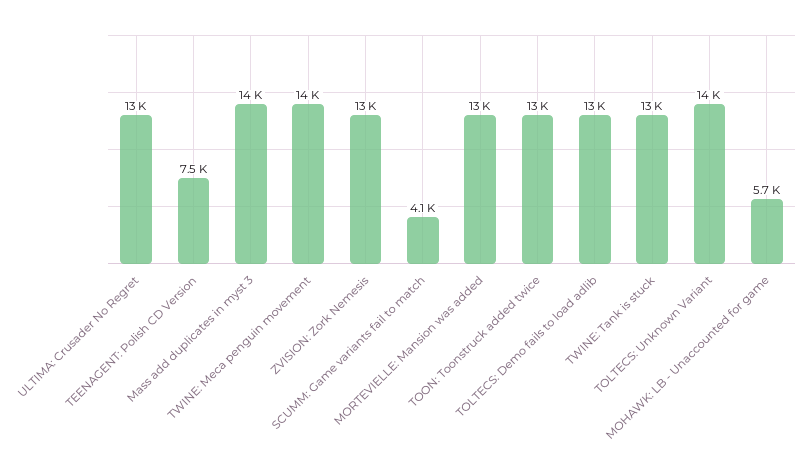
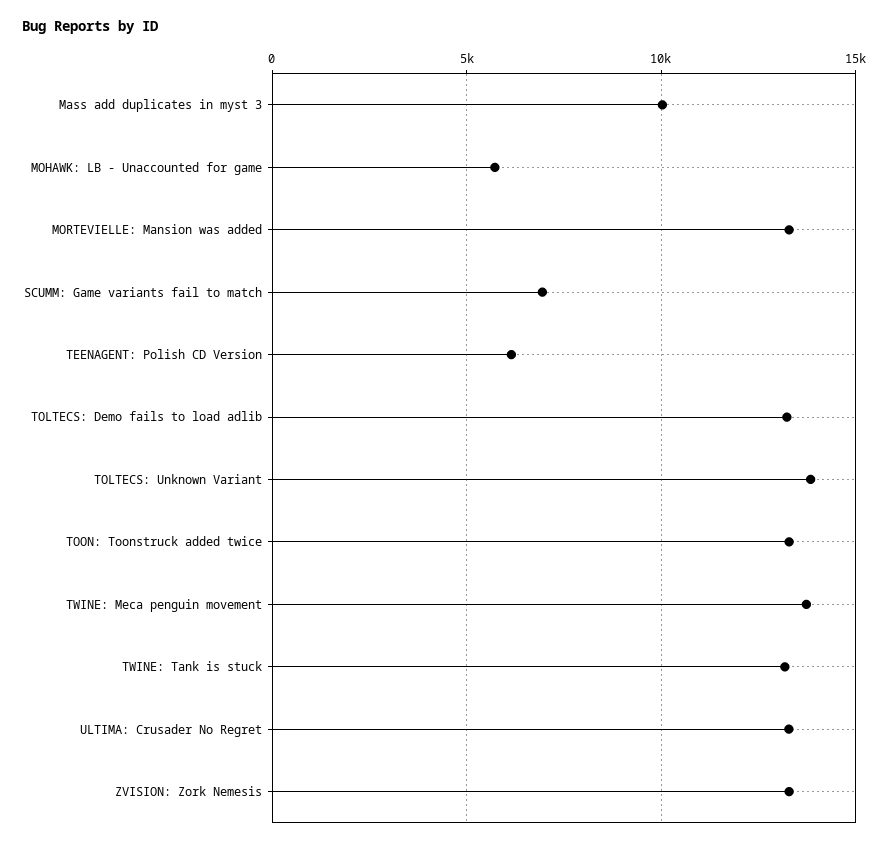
  {
    "ULTIMA: Crusader No Regret": 13000,
-   "TEENAGENT: Polish CD Version": 7500,
+   "TEENAGENT: Polish CD Version": 6000,
-   "Mass add duplicates in myst 3": 14000,
+   "Mass add duplicates in myst 3": 10000,
    "TWINE: Meca penguin movement": 14000,
    "ZVISION: Zork Nemesis": 13000,
-   "SCUMM: Game variants fail to match": 4100,
+   "SCUMM: Game variants fail to match": 7000,
    "MORTEVIELLE: Mansion was added": 13000,
    "TOON: Toonstruck added twice": 13000,
    "TOLTECS: Demo fails to load adlib": 13000,
    "TWINE: Tank is stuck": 13000,
    "TOLTECS: Unknown Variant": 14000,
    "MOHAWK: LB - Unaccounted for game": 5700
  }

